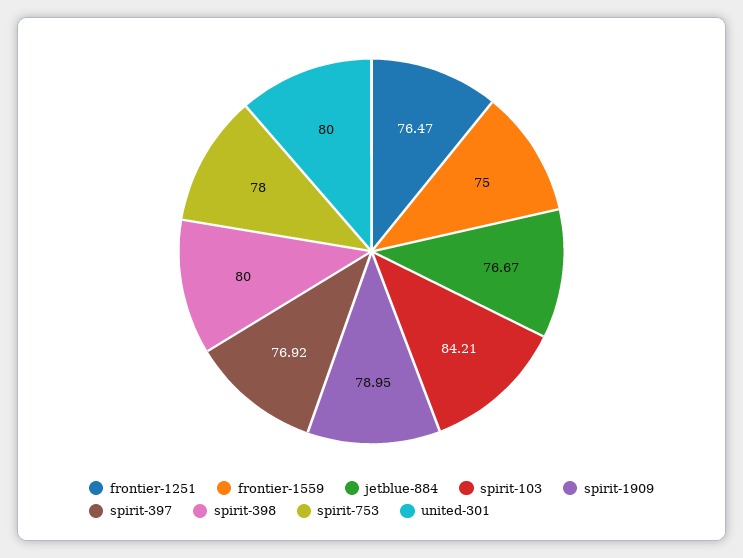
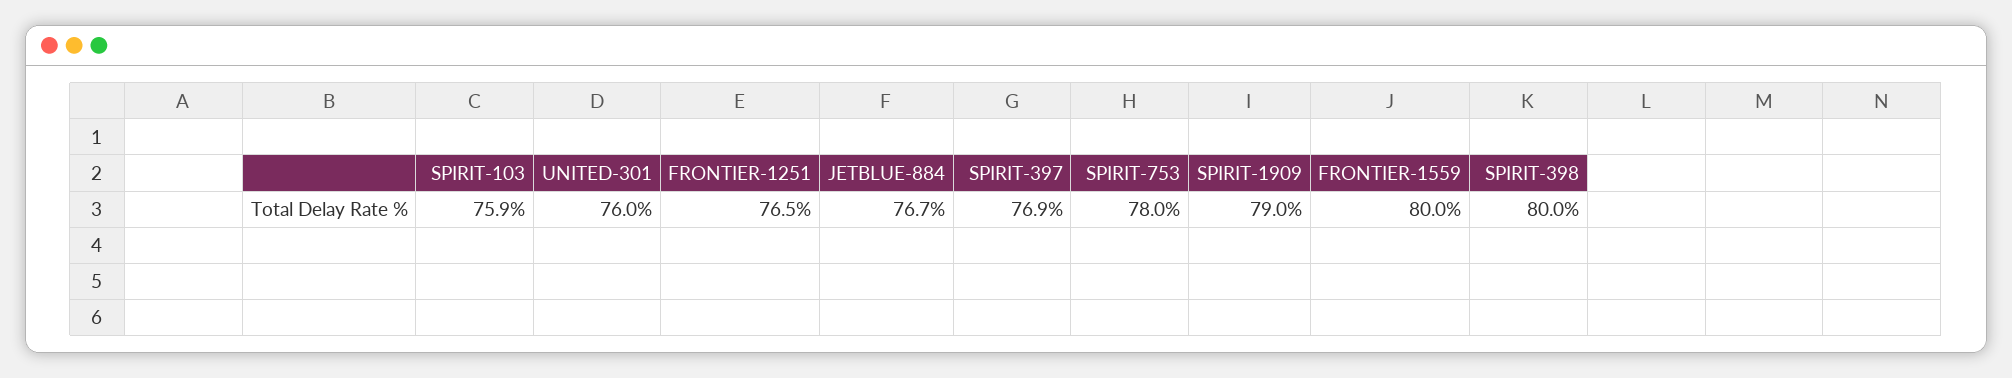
  {
    "frontier-1251": 76.47,
-   "frontier-1559": 75,
+   "frontier-1559": 80,
    "jetblue-884": 76.67,
-   "spirit-103": 84.21,
+   "spirit-103": 75.9,
    "spirit-1909": 78.95,
    "spirit-397": 76.92,
    "spirit-398": 80,
    "spirit-753": 78,
-   "united-301": 80
+   "united-301": 76
  }

